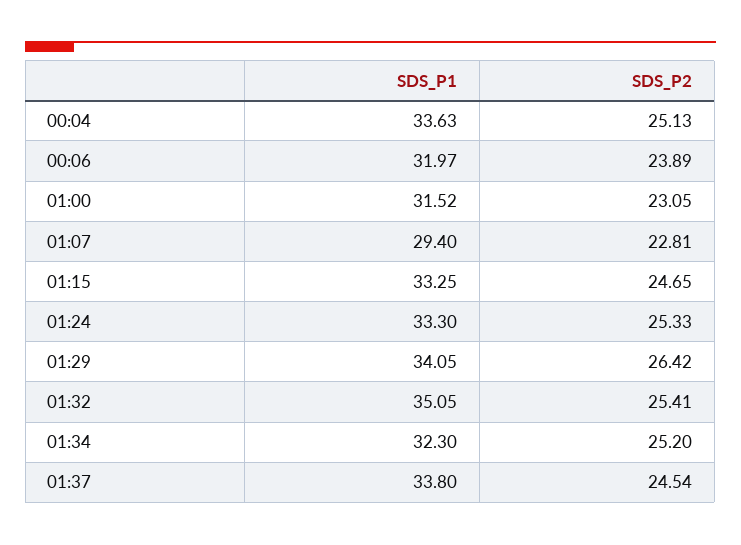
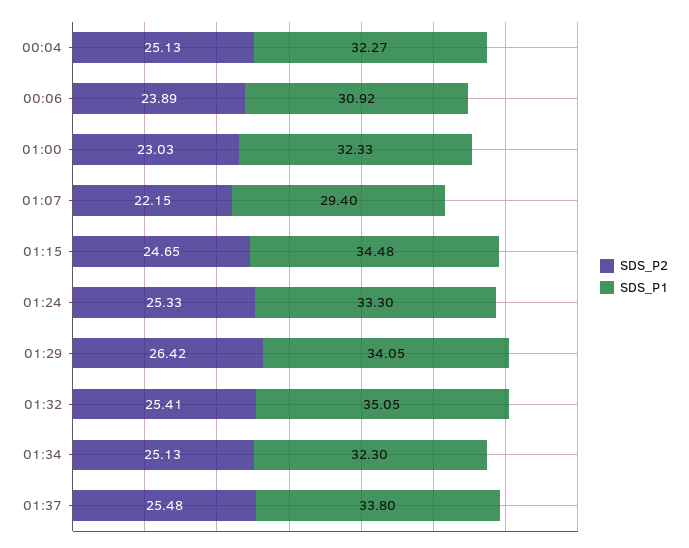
  {
    "SDS_P1": {
-     "00:04": 33.63,
+     "00:04": 32.27,
-     "00:06": 31.97,
+     "00:06": 30.92,
-     "01:00": 31.52,
+     "01:00": 32.33,
      "01:07": 29.4,
-     "01:15": 33.25,
+     "01:15": 34.48,
      "01:24": 33.3,
      "01:29": 34.05,
      "01:32": 35.05,
      "01:34": 32.3,
      "01:37": 33.8
    },
    "SDS_P2": {
      "00:04": 25.13,
      "00:06": 23.89,
-     "01:00": 23.05,
+     "01:00": 23.03,
-     "01:07": 22.81,
+     "01:07": 22.15,
      "01:15": 24.65,
      "01:24": 25.33,
      "01:29": 26.42,
      "01:32": 25.41,
-     "01:34": 25.2,
+     "01:34": 25.13,
-     "01:37": 24.54
+     "01:37": 25.48
    }
  }

